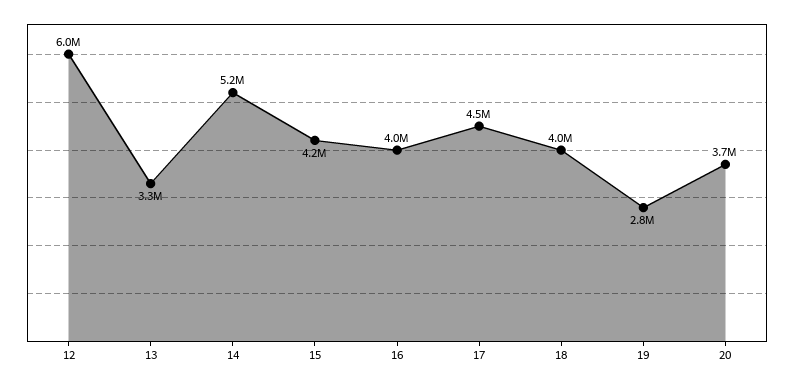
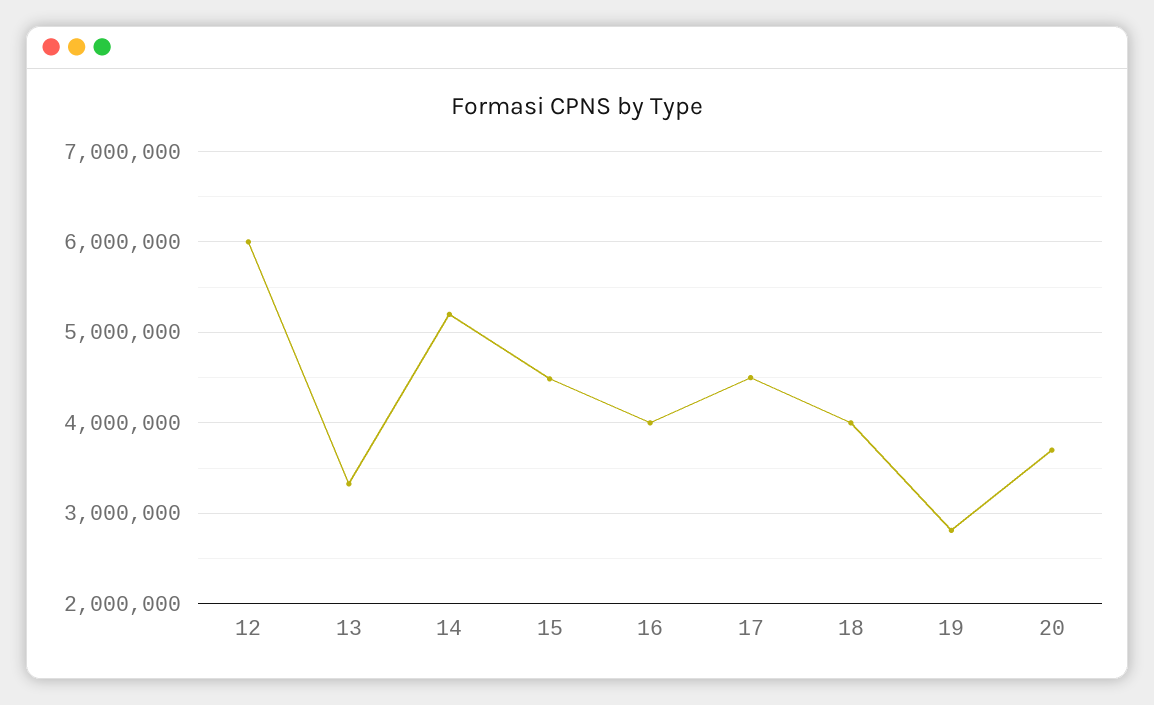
  {
    "12": 6000000,
    "13": 3300000,
    "14": 5200000,
-   "15": 4200000,
+   "15": 4500000,
    "16": 4000000,
    "17": 4500000,
    "18": 4000000,
    "19": 2800000,
    "20": 3700000
  }

